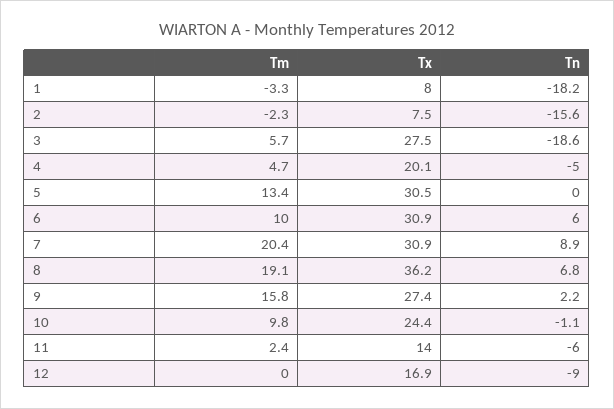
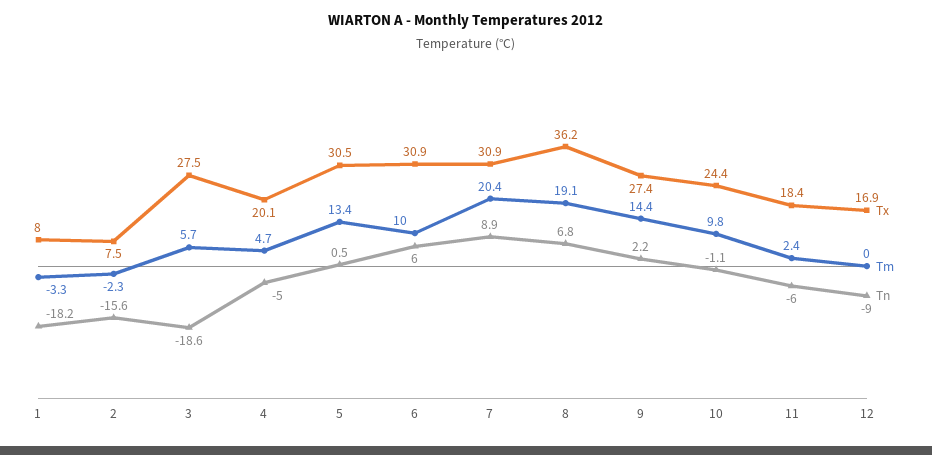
  {
    "Tm": {
      "1": -3.3,
      "2": -2.3,
      "3": 5.7,
      "4": 4.7,
      "5": 13.4,
      "6": 10,
      "7": 20.4,
      "8": 19.1,
-     "9": 15.8,
+     "9": 14.4,
      "10": 9.8,
      "11": 2.4,
      "12": 0
    },
    "Tx": {
      "1": 8,
      "2": 7.5,
      "3": 27.5,
      "4": 20.1,
      "5": 30.5,
      "6": 30.9,
      "7": 30.9,
      "8": 36.2,
      "9": 27.4,
      "10": 24.4,
-     "11": 14,
+     "11": 18.4,
      "12": 16.9
    },
    "Tn": {
      "1": -18.2,
      "2": -15.6,
      "3": -18.6,
      "4": -5,
-     "5": 0,
+     "5": 0.5,
      "6": 6,
      "7": 8.9,
      "8": 6.8,
      "9": 2.2,
      "10": -1.1,
      "11": -6,
      "12": -9
    }
  }

